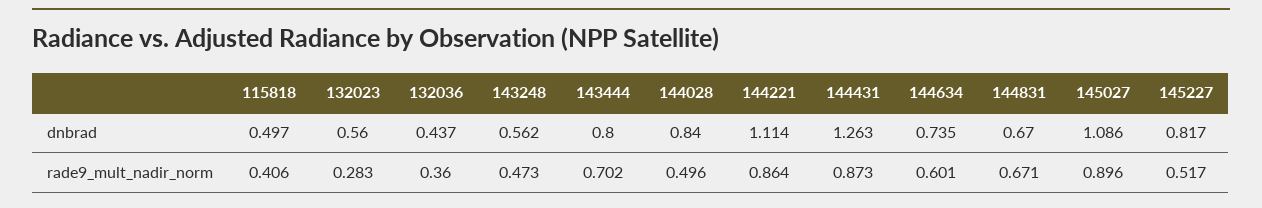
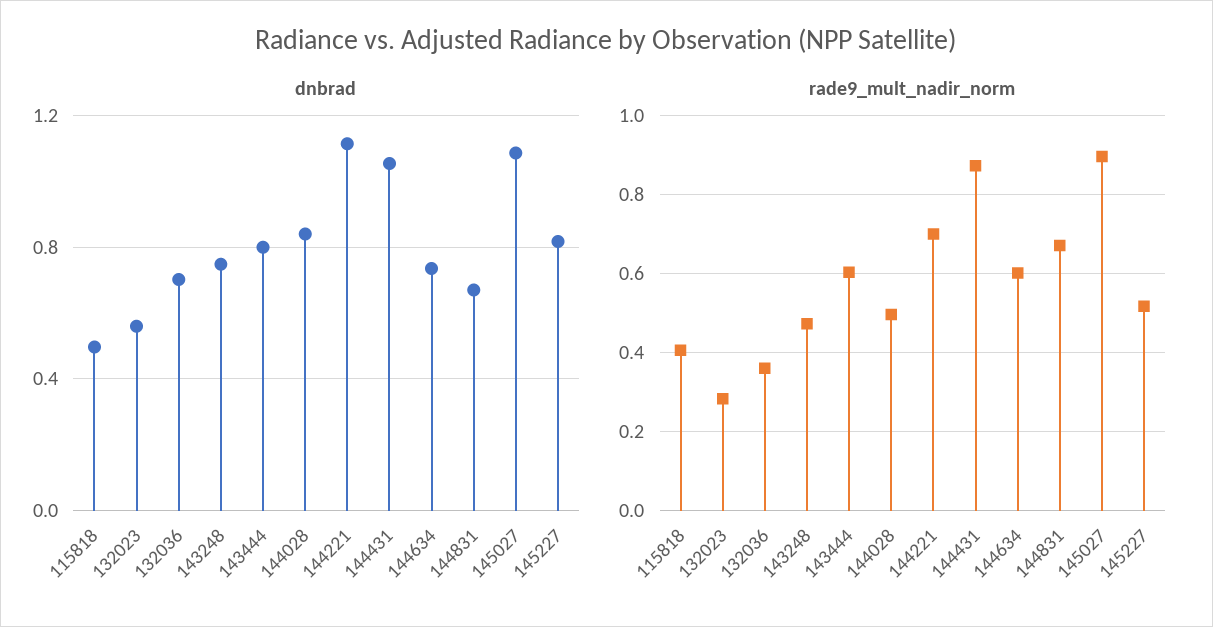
  {
    "dnbrad": {
      "115818": 0.497,
      "132023": 0.56,
-     "132036": 0.437,
+     "132036": 0.7,
-     "143248": 0.562,
+     "143248": 0.75,
      "143444": 0.8,
      "144028": 0.84,
      "144221": 1.114,
-     "144431": 1.263,
+     "144431": 1.05,
      "144634": 0.735,
      "144831": 0.67,
      "145027": 1.086,
      "145227": 0.817
    },
    "rade9_mult_nadir_norm": {
      "115818": 0.406,
      "132023": 0.283,
      "132036": 0.36,
      "143248": 0.473,
-     "143444": 0.702,
+     "143444": 0.6,
      "144028": 0.496,
-     "144221": 0.864,
+     "144221": 0.7,
      "144431": 0.873,
      "144634": 0.601,
      "144831": 0.671,
      "145027": 0.896,
      "145227": 0.517
    }
  }

